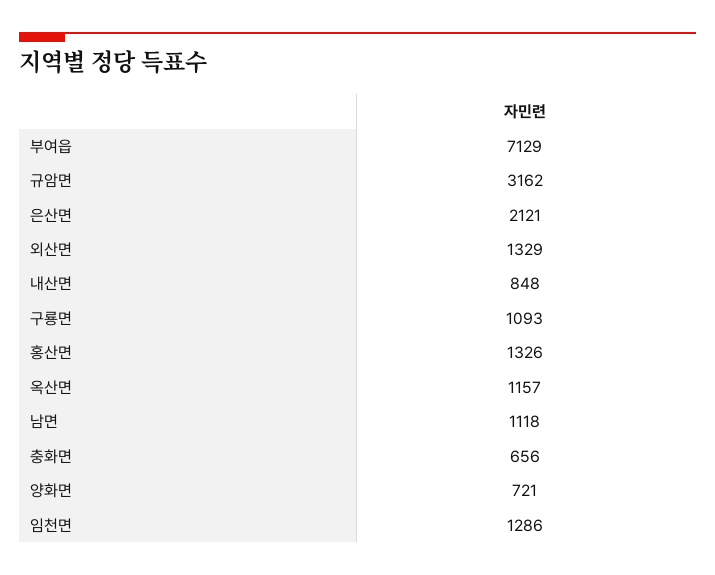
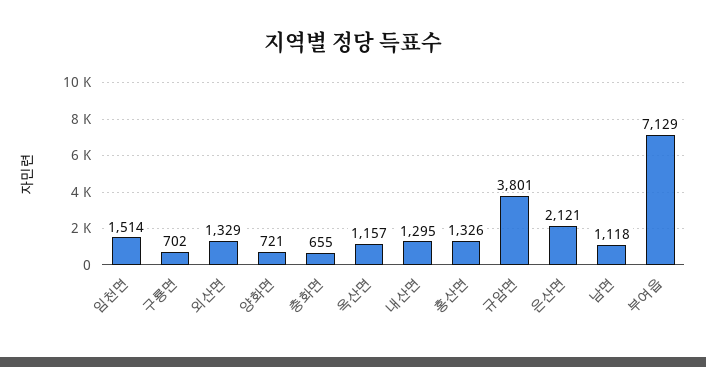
  {
    "부여읍": 7129,
-   "규암면": 3162,
+   "규암면": 3801,
    "은산면": 2121,
    "외산면": 1329,
-   "내산면": 848,
+   "내산면": 1295,
-   "구룡면": 1093,
+   "구룡면": 702,
    "홍산면": 1326,
    "옥산면": 1157,
    "남면": 1118,
-   "충화면": 656,
+   "충화면": 655,
    "양화면": 721,
-   "임천면": 1286
+   "임천면": 1514
  }

